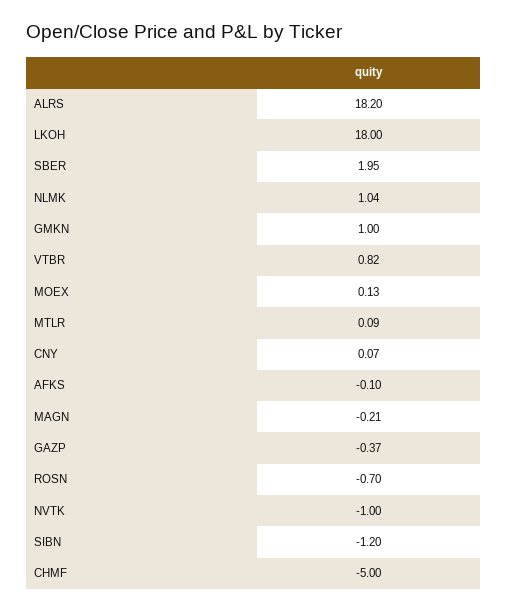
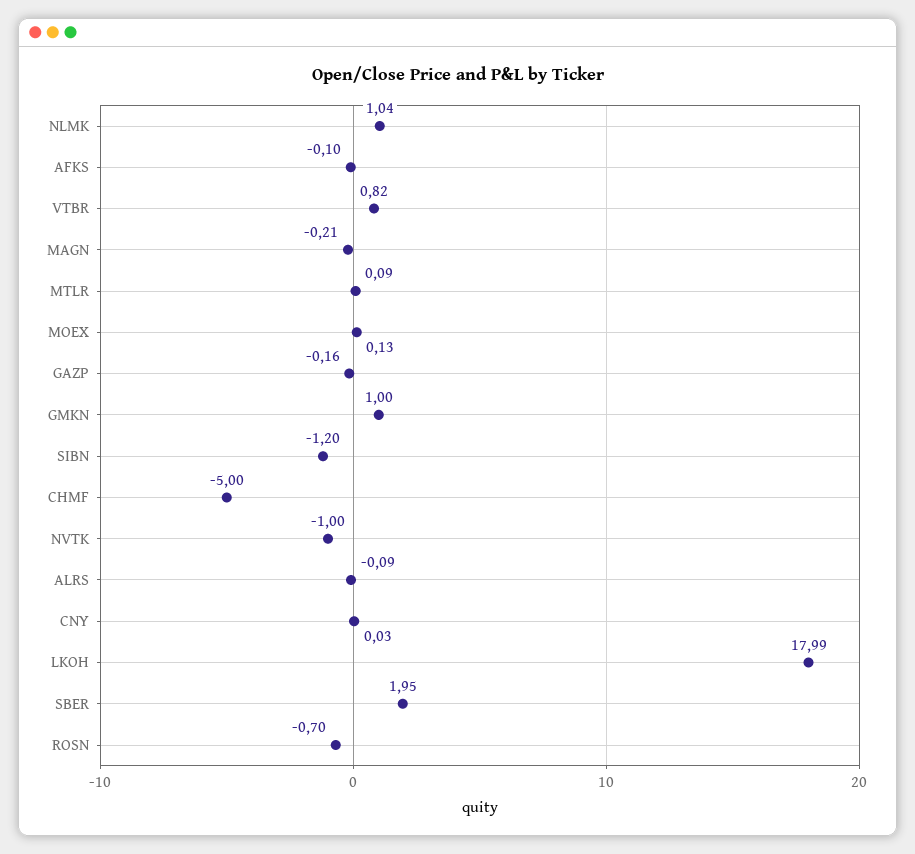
  {
-   "ALRS": 18.2,
+   "ALRS": -0.09,
-   "LKOH": 18,
+   "LKOH": 17.99,
    "SBER": 1.95,
    "NLMK": 1.04,
    "GMKN": 1,
    "VTBR": 0.82,
    "MOEX": 0.13,
    "MTLR": 0.09,
-   "CNY": 0.07,
+   "CNY": 0.03,
    "AFKS": -0.1,
    "MAGN": -0.21,
-   "GAZP": -0.37,
+   "GAZP": -0.16,
    "ROSN": -0.7,
    "NVTK": -1,
    "SIBN": -1.2,
    "CHMF": -5
  }

